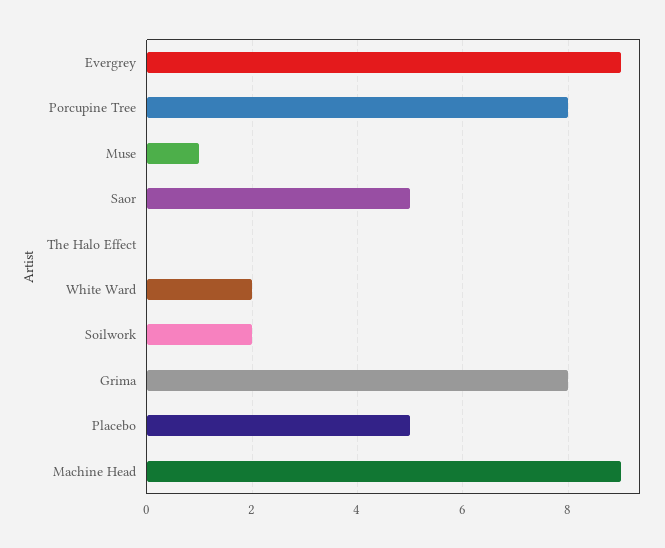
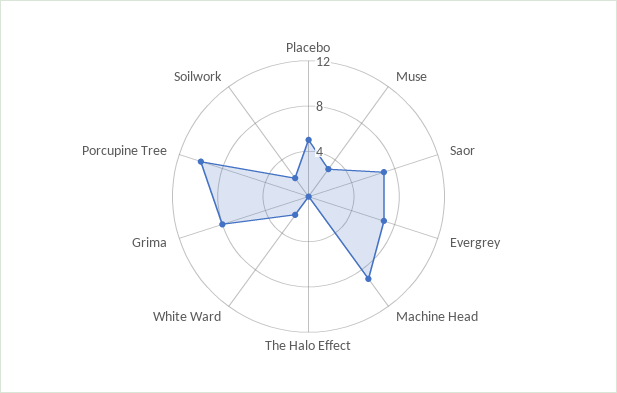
  {
-   "Evergrey": 9,
+   "Evergrey": 7,
-   "Porcupine Tree": 8,
+   "Porcupine Tree": 10,
-   "Muse": 1,
+   "Muse": 3,
-   "Saor": 5,
+   "Saor": 7,
    "The Halo Effect": 0,
    "White Ward": 2,
    "Soilwork": 2,
    "Grima": 8,
    "Placebo": 5,
    "Machine Head": 9
  }

